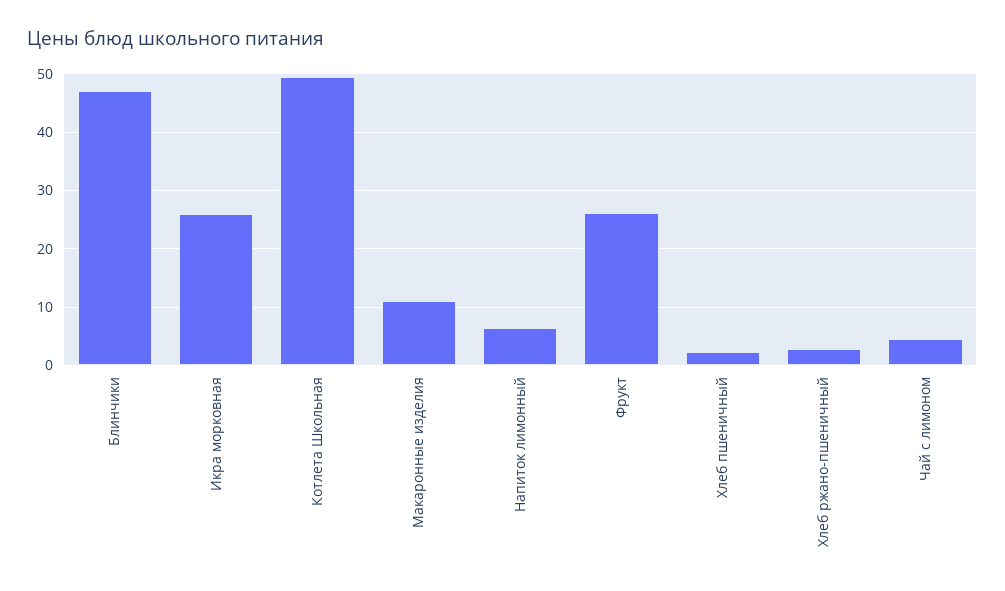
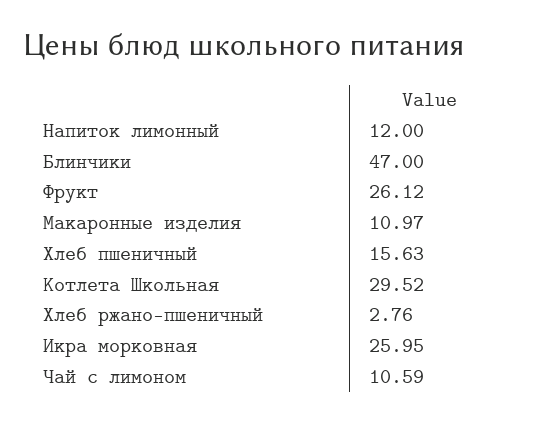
  {
    "Блинчики": 47,
    "Икра морковная": 25.95,
-   "Котлета Школьная": 50,
+   "Котлета Школьная": 29.52,
    "Макаронные изделия": 10.97,
-   "Напиток лимонный": 6,
+   "Напиток лимонный": 12,
    "Фрукт": 26.12,
-   "Хлеб пшеничный": 2,
+   "Хлеб пшеничный": 15.63,
    "Хлеб ржано-пшеничный": 2.76,
-   "Чай с лимоном": 4
+   "Чай с лимоном": 10.59
  }

